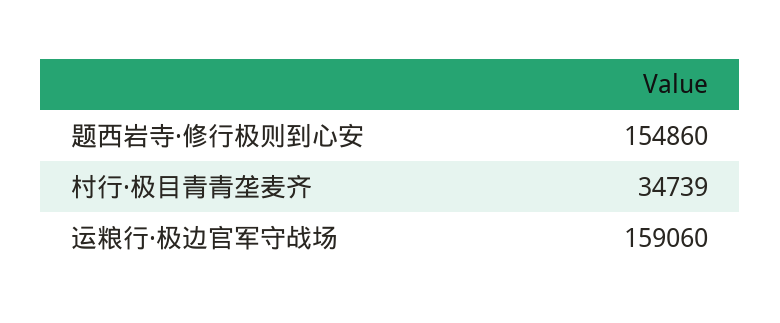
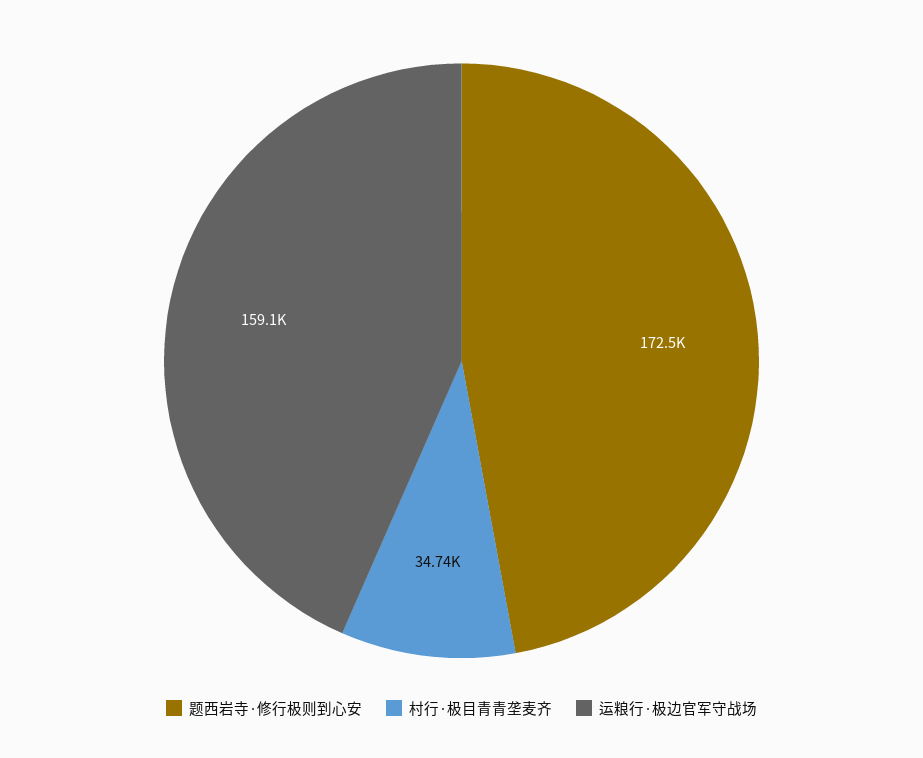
  {
-   "题西岩寺·修行极则到心安": 154860,
+   "题西岩寺·修行极则到心安": 172500,
    "村行·极目青青垄麦齐": 34739,
    "运粮行·极边官军守战场": 159060
  }

